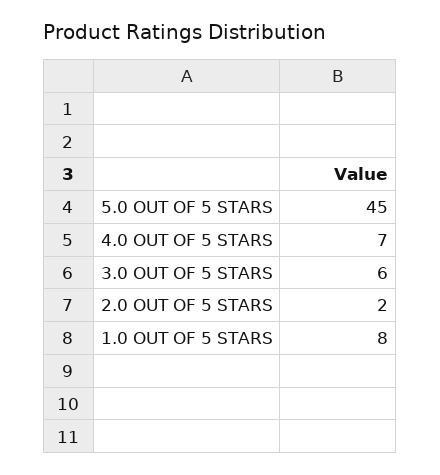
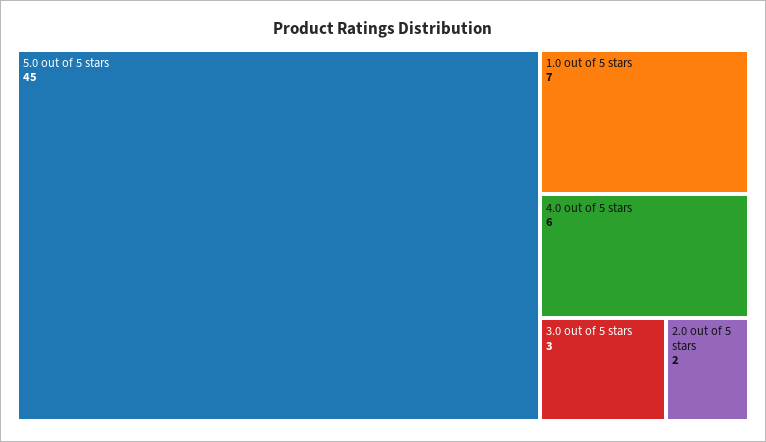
  {
    "5.0 OUT OF 5 STARS": 45,
-   "4.0 OUT OF 5 STARS": 7,
+   "4.0 OUT OF 5 STARS": 6,
-   "3.0 OUT OF 5 STARS": 6,
+   "3.0 OUT OF 5 STARS": 3,
    "2.0 OUT OF 5 STARS": 2,
-   "1.0 OUT OF 5 STARS": 8
+   "1.0 OUT OF 5 STARS": 7
  }

